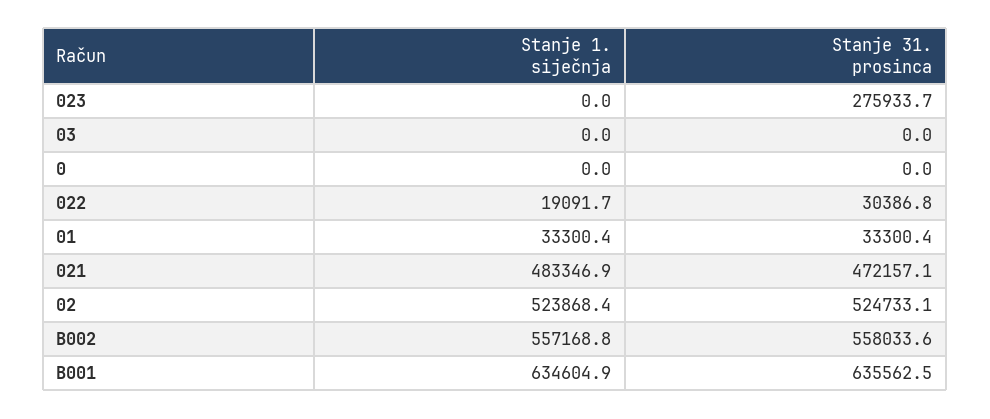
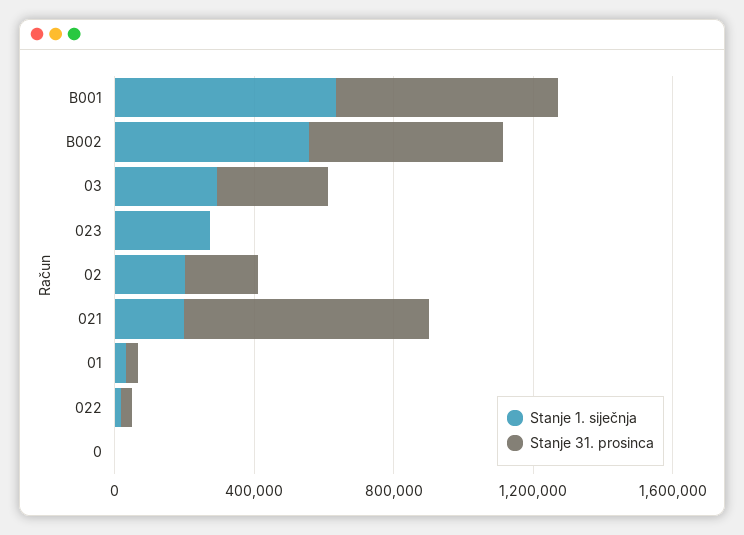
  {
    "Stanje 1. siječnja": {
-     "023": 0,
+     "023": 300000,
-     "03": 0,
+     "03": 300000,
      "0": 0,
      "022": 19091.7,
      "01": 33300.4,
-     "021": 483346.9,
+     "021": 200000,
-     "02": 523868.4,
+     "02": 200000,
      "B002": 557168.8,
      "B001": 634604.9
    },
    "Stanje 31. prosinca": {
-     "023": 275933.7,
+     "023": 0,
-     "03": 0,
+     "03": 300000,
      "0": 0,
      "022": 30386.8,
      "01": 33300.4,
-     "021": 472157.1,
+     "021": 700000,
-     "02": 524733.1,
+     "02": 200000,
      "B002": 558033.6,
      "B001": 635562.5
    }
  }

